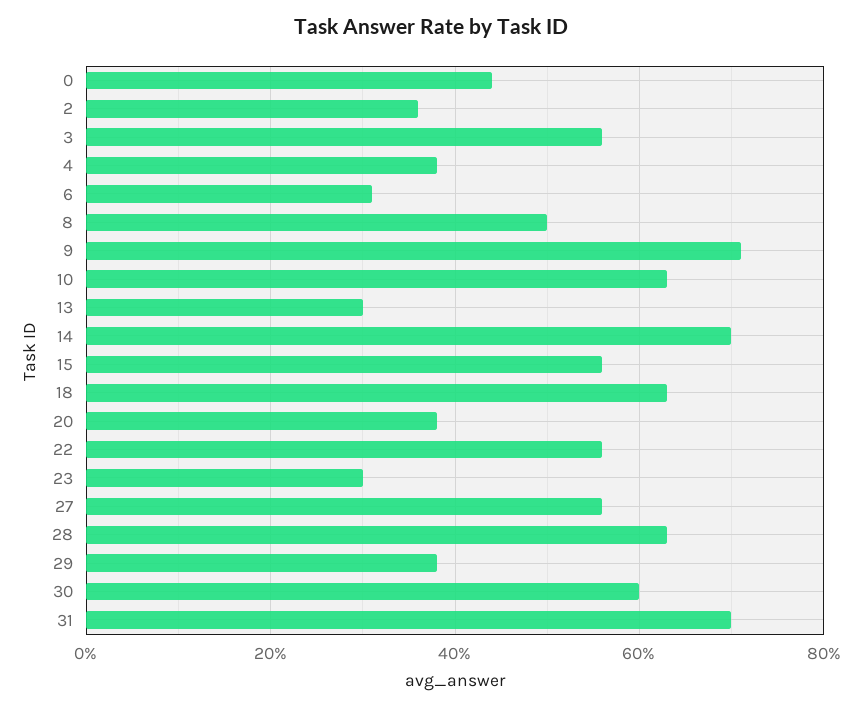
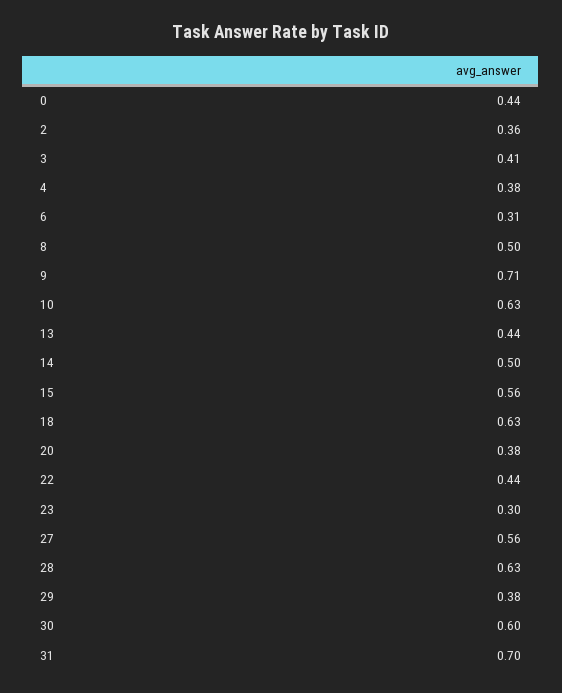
  {
    "0": 0.44,
    "2": 0.36,
-   "3": 0.55,
+   "3": 0.41,
    "4": 0.38,
    "6": 0.31,
    "8": 0.5,
    "9": 0.71,
    "10": 0.63,
-   "13": 0.3,
+   "13": 0.44,
-   "14": 0.7,
+   "14": 0.5,
    "15": 0.56,
    "18": 0.63,
    "20": 0.38,
-   "22": 0.55,
+   "22": 0.44,
    "23": 0.3,
    "27": 0.56,
    "28": 0.63,
    "29": 0.38,
    "30": 0.6,
    "31": 0.7
  }

